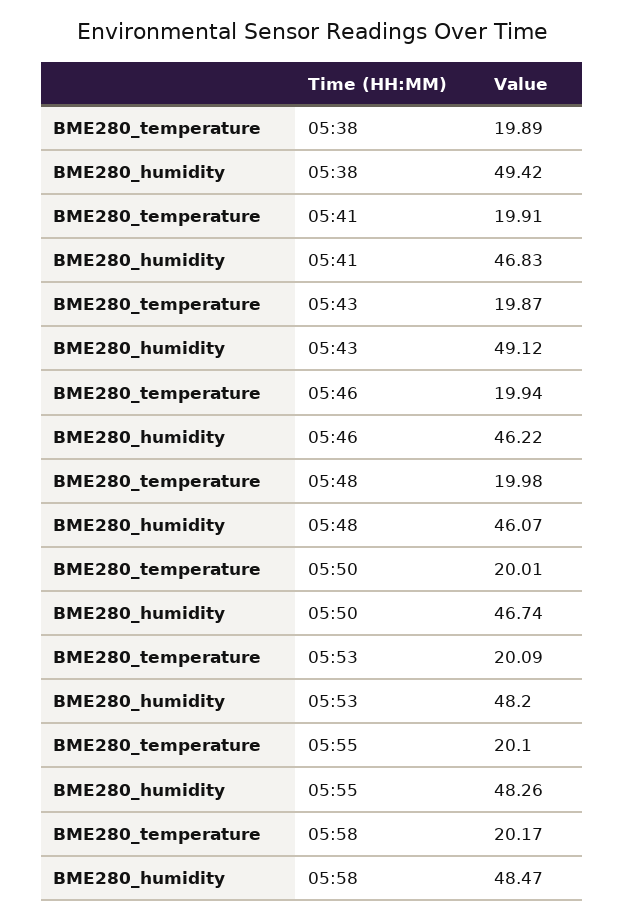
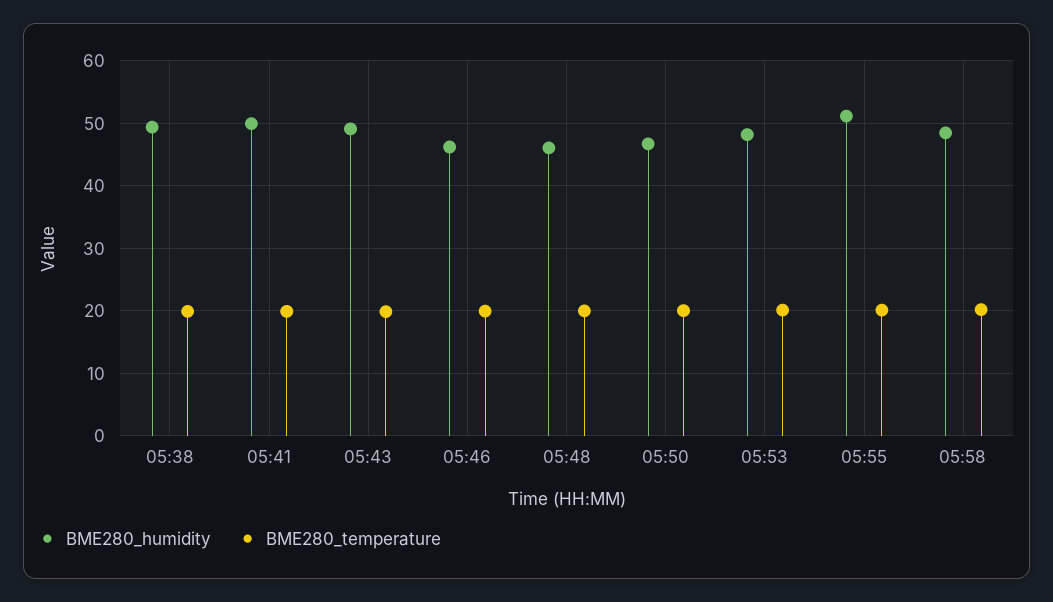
  {
    "BME280_temperature": {
      "05:38": 19.89,
      "05:41": 19.91,
      "05:43": 19.87,
      "05:46": 19.94,
      "05:48": 19.98,
      "05:50": 20.01,
      "05:53": 20.09,
      "05:55": 20.1,
      "05:58": 20.17
    },
    "BME280_humidity": {
      "05:38": 49.42,
-     "05:41": 46.83,
+     "05:41": 50,
      "05:43": 49.12,
      "05:46": 46.22,
      "05:48": 46.07,
      "05:50": 46.74,
      "05:53": 48.2,
-     "05:55": 48.26,
+     "05:55": 51,
      "05:58": 48.47
    }
  }

